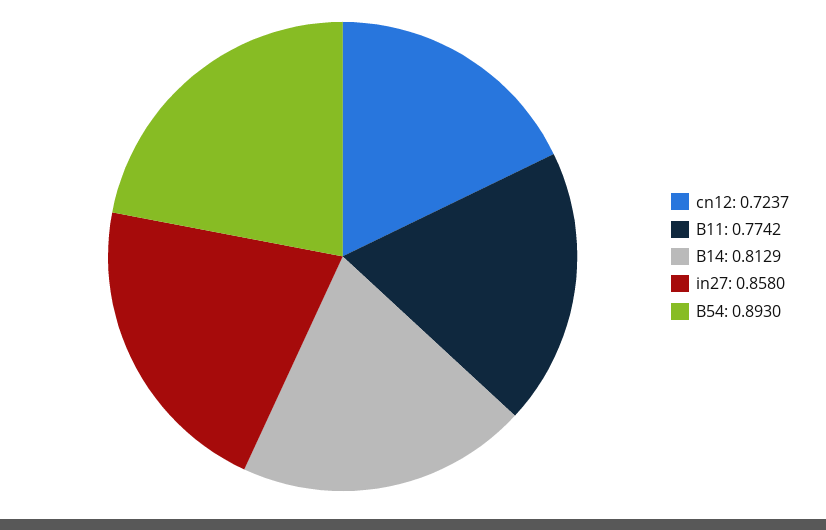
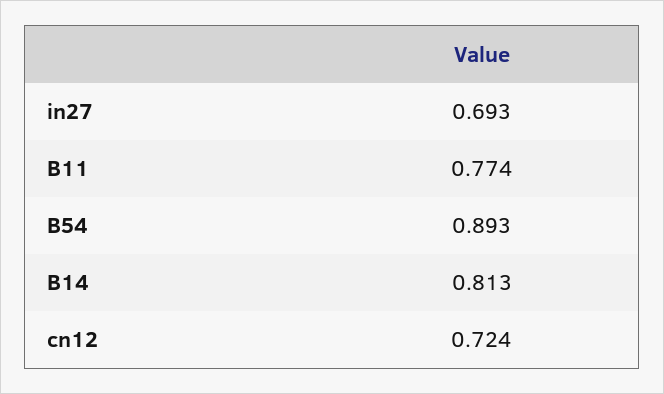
  {
    "cn12": 0.7237,
    "B11": 0.7742,
    "B14": 0.8129,
-   "in27": 0.858,
+   "in27": 0.693,
    "B54": 0.893
  }

